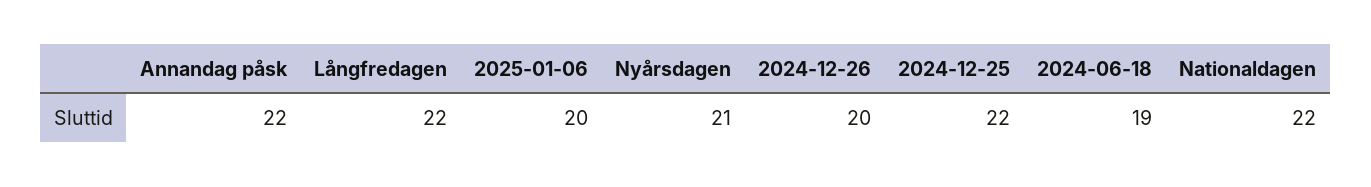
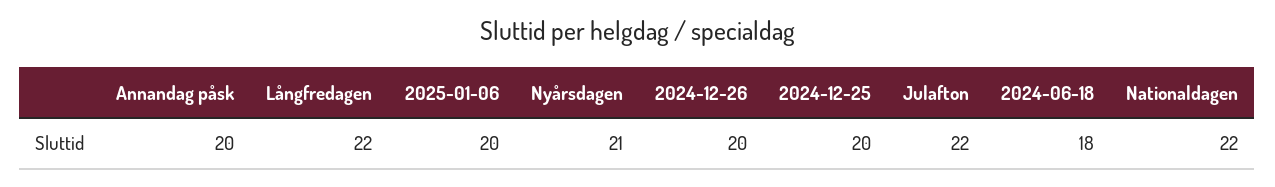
  {
-   "Annandag påsk": 22,
+   "Annandag påsk": 20,
    "Långfredagen": 22,
    "2025-01-06": 20,
    "Nyårsdagen": 21,
    "2024-12-26": 20,
-   "2024-12-25": 22,
+   "2024-12-25": 20,
-   "2024-06-18": 19,
+   "2024-06-18": 18,
-   "Nationaldagen": 22
+   "Nationaldagen": 22,
+   "Julafton": 22
  }

